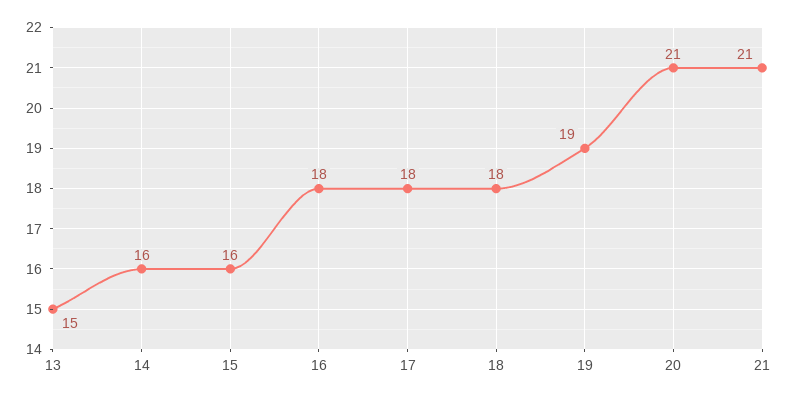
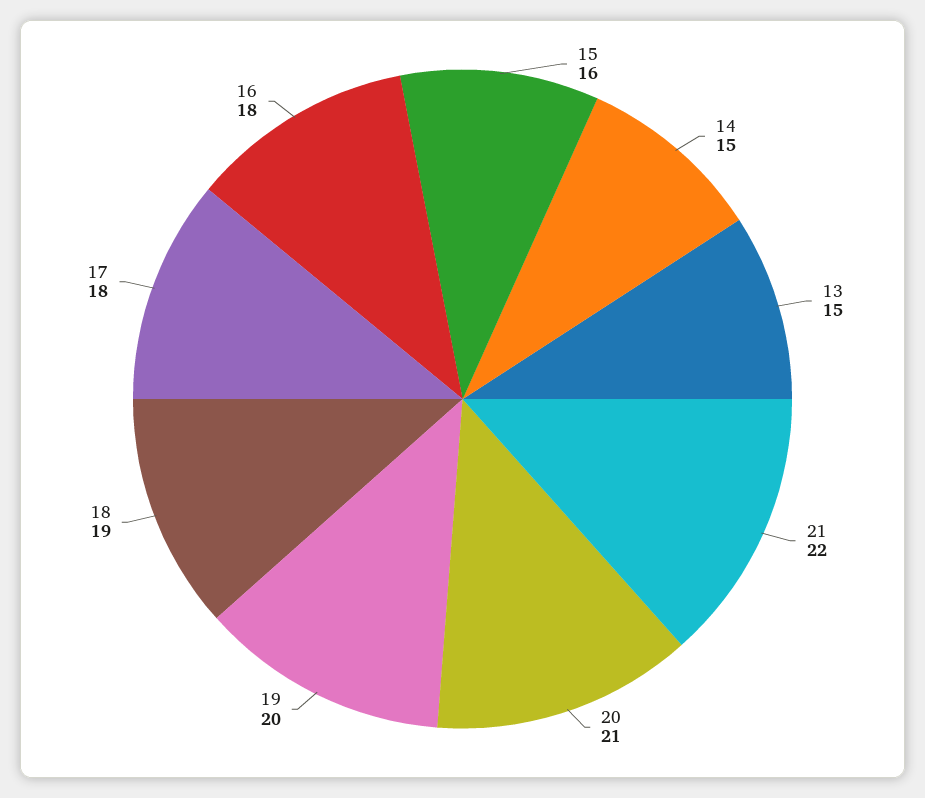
  {
    "13": 15,
-   "14": 16,
+   "14": 15,
    "15": 16,
    "16": 18,
    "17": 18,
-   "18": 18,
+   "18": 19,
-   "19": 19,
+   "19": 20,
    "20": 21,
-   "21": 21
+   "21": 22
  }

